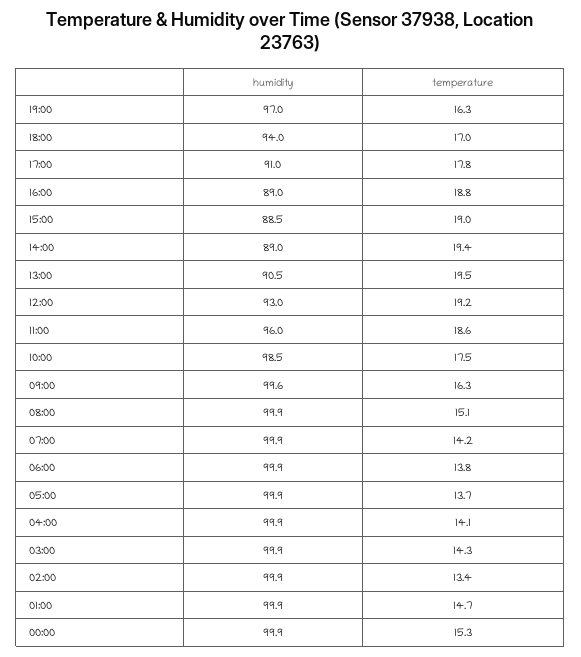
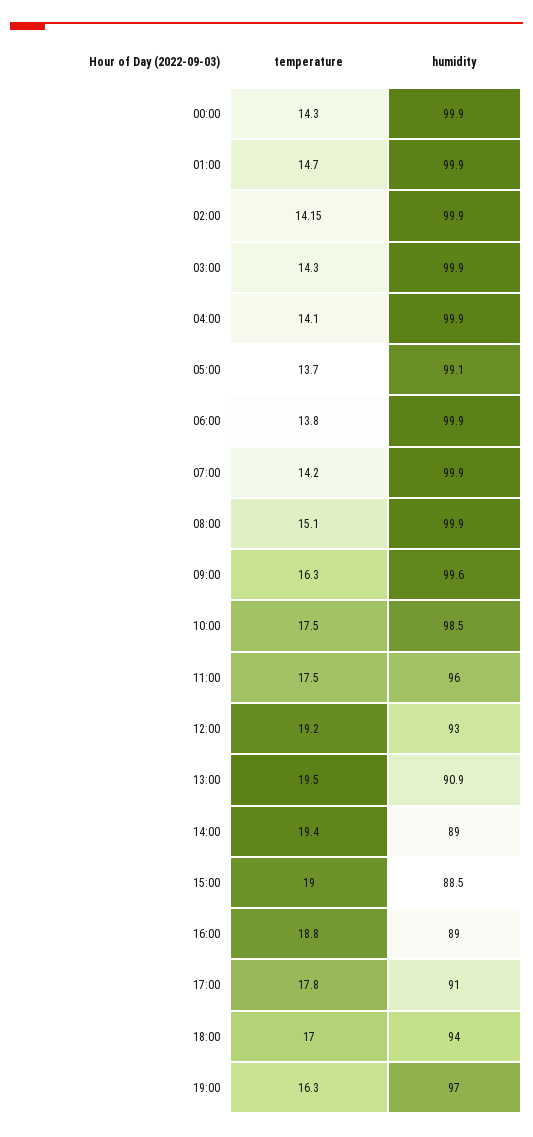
  {
    "humidity": {
      "19:00": 97,
      "18:00": 94,
      "17:00": 91,
      "16:00": 89,
      "15:00": 88.5,
      "14:00": 89,
-     "13:00": 90.5,
+     "13:00": 90.9,
      "12:00": 93,
      "11:00": 96,
      "10:00": 98.5,
      "09:00": 99.6,
      "08:00": 99.9,
      "07:00": 99.9,
      "06:00": 99.9,
-     "05:00": 99.9,
+     "05:00": 99.1,
      "04:00": 99.9,
      "03:00": 99.9,
      "02:00": 99.9,
      "01:00": 99.9,
      "00:00": 99.9
    },
    "temperature": {
      "19:00": 16.3,
      "18:00": 17,
      "17:00": 17.8,
      "16:00": 18.8,
      "15:00": 19,
      "14:00": 19.4,
      "13:00": 19.5,
      "12:00": 19.2,
-     "11:00": 18.6,
+     "11:00": 17.5,
      "10:00": 17.5,
      "09:00": 16.3,
      "08:00": 15.1,
      "07:00": 14.2,
      "06:00": 13.8,
      "05:00": 13.7,
      "04:00": 14.1,
      "03:00": 14.3,
-     "02:00": 13.4,
+     "02:00": 14.15,
      "01:00": 14.7,
-     "00:00": 15.3
+     "00:00": 14.3
    }
  }

